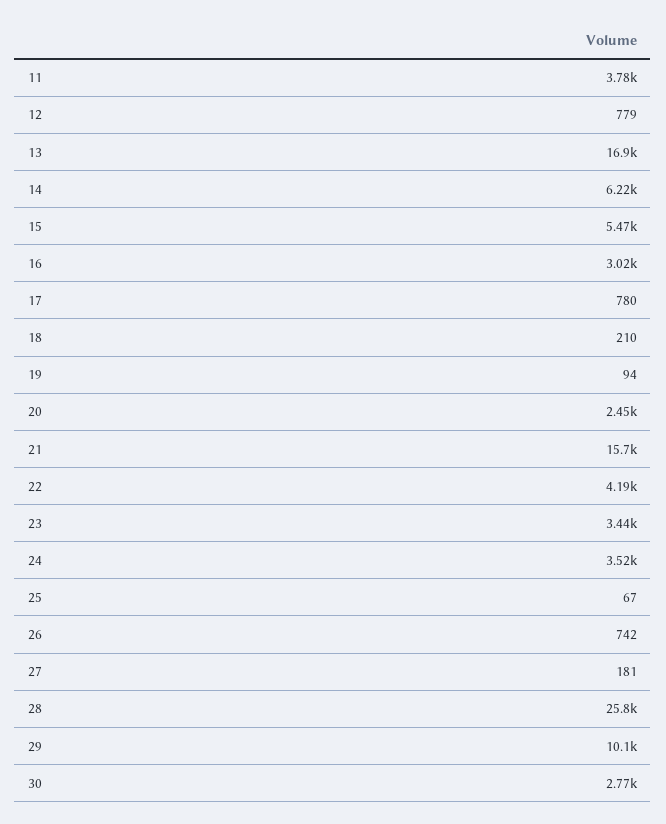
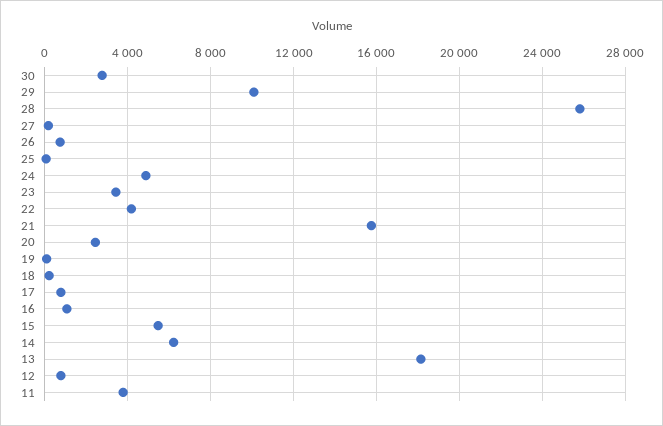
  {
    "11": 3780,
    "12": 779,
-   "13": 16900,
+   "13": 18000,
    "14": 6220,
    "15": 5470,
-   "16": 3020,
+   "16": 1000,
    "17": 780,
    "18": 210,
    "19": 94,
    "20": 2450,
    "21": 15700,
    "22": 4190,
    "23": 3440,
-   "24": 3520,
+   "24": 5000,
    "25": 67,
    "26": 742,
    "27": 181,
    "28": 25800,
    "29": 10100,
    "30": 2770
  }

